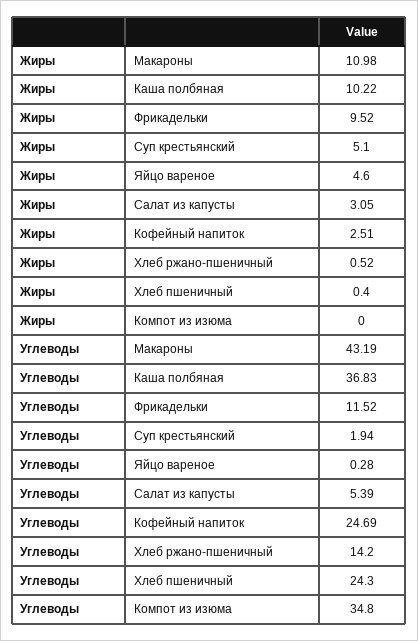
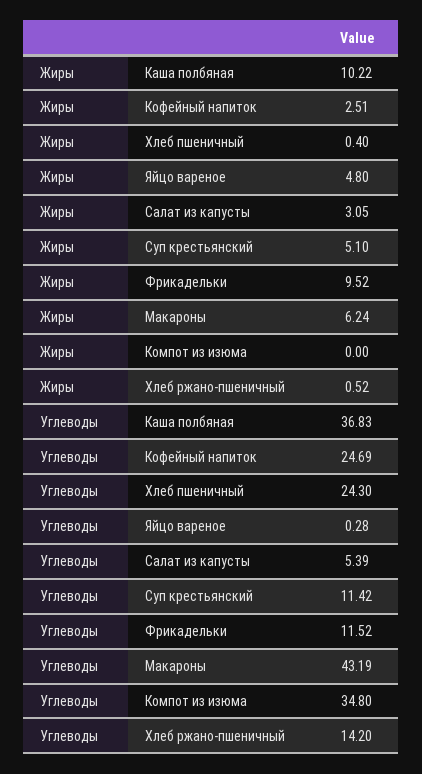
  {
    "Жиры": {
-     "Макароны": 10.98,
+     "Макароны": 6.24,
      "Каша полбяная": 10.22,
      "Фрикадельки": 9.52,
      "Суп крестьянский": 5.1,
-     "Яйцо вареное": 4.6,
+     "Яйцо вареное": 4.8,
      "Салат из капусты": 3.05,
      "Кофейный напиток": 2.51,
      "Хлеб ржано-пшеничный": 0.52,
      "Хлеб пшеничный": 0.4,
      "Компот из изюма": 0
    },
    "Углеводы": {
      "Макароны": 43.19,
      "Каша полбяная": 36.83,
      "Фрикадельки": 11.52,
-     "Суп крестьянский": 1.94,
+     "Суп крестьянский": 11.42,
      "Яйцо вареное": 0.28,
      "Салат из капусты": 5.39,
      "Кофейный напиток": 24.69,
      "Хлеб ржано-пшеничный": 14.2,
      "Хлеб пшеничный": 24.3,
      "Компот из изюма": 34.8
    }
  }

